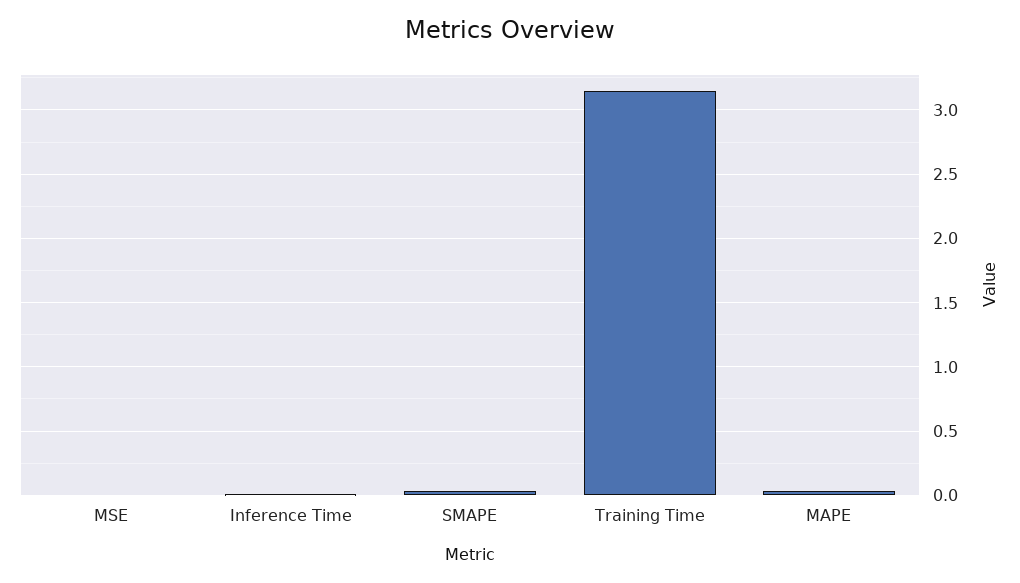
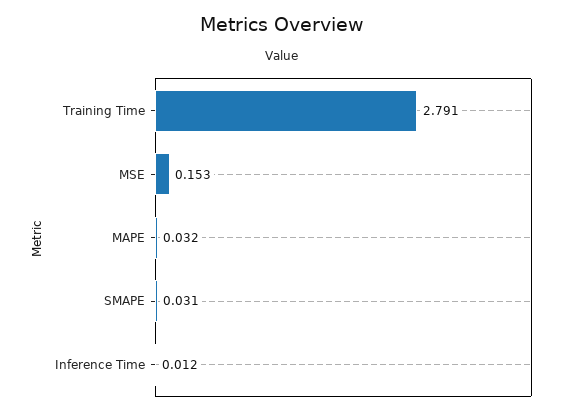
  {
-   "MSE": 0,
+   "MSE": 0.153,
    "Inference Time": 0.012,
    "SMAPE": 0.031,
-   "Training Time": 3.15,
+   "Training Time": 2.791,
    "MAPE": 0.032
  }

